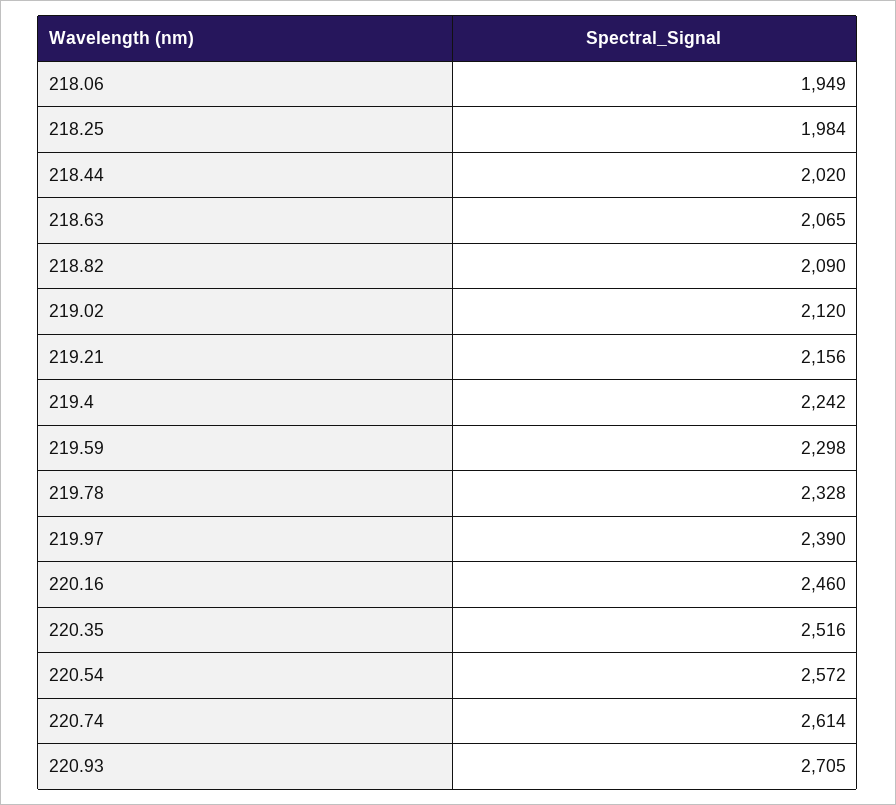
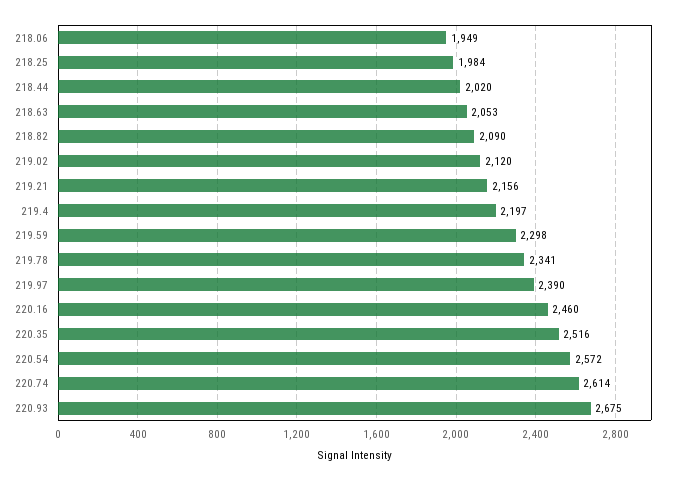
  {
    "218.06": 1949,
    "218.25": 1984,
    "218.44": 2020,
-   "218.63": 2065,
+   "218.63": 2053,
    "218.82": 2090,
    "219.02": 2120,
    "219.21": 2156,
-   "219.4": 2242,
+   "219.4": 2197,
    "219.59": 2298,
-   "219.78": 2328,
+   "219.78": 2341,
    "219.97": 2390,
    "220.16": 2460,
    "220.35": 2516,
    "220.54": 2572,
    "220.74": 2614,
-   "220.93": 2705
+   "220.93": 2675
  }

